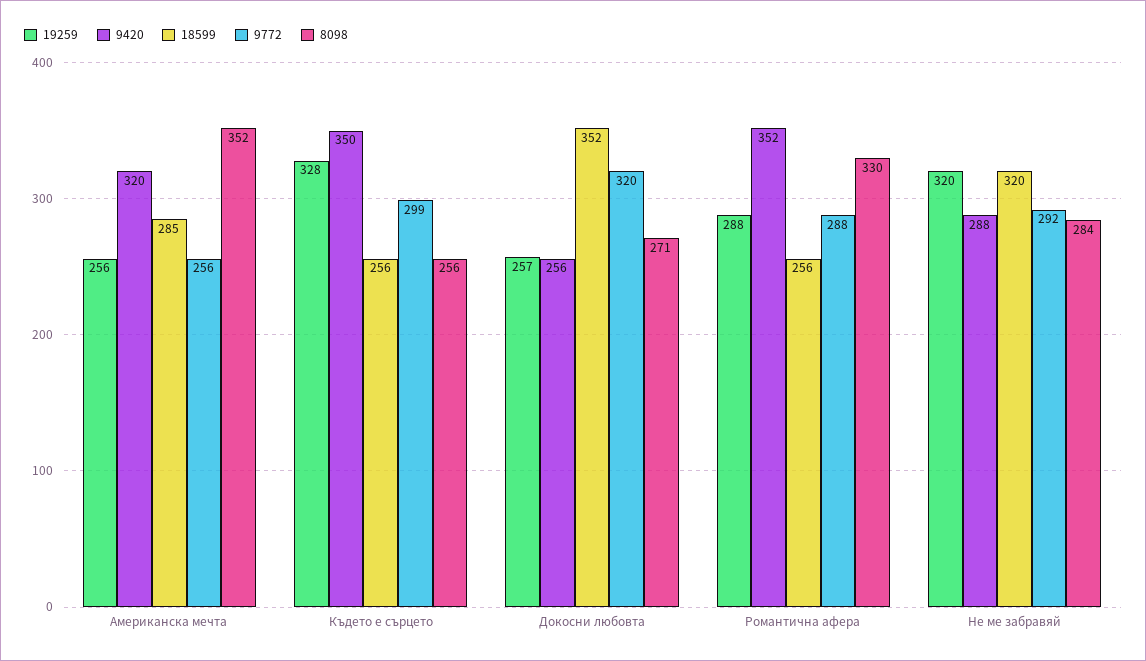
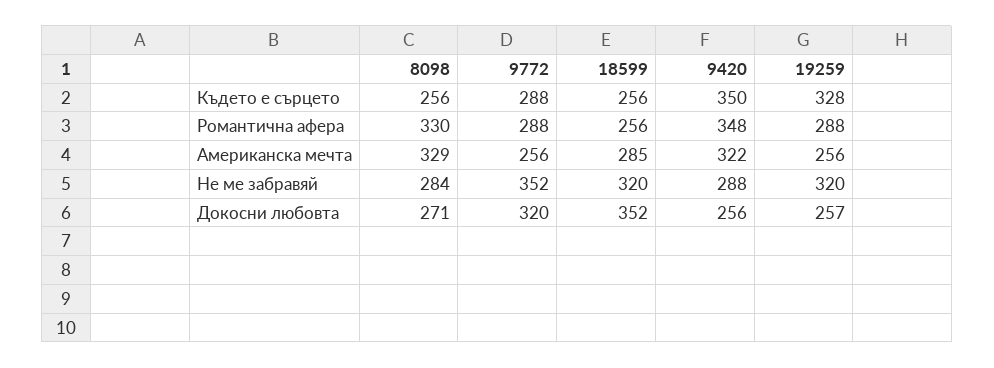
  {
    "19259": {
      "Американска мечта": 256,
      "Където е сърцето": 328,
      "Докосни любовта": 257,
      "Романтична афера": 288,
      "Не ме забравяй": 320
    },
    "9420": {
-     "Американска мечта": 320,
+     "Американска мечта": 322,
      "Където е сърцето": 350,
      "Докосни любовта": 256,
-     "Романтична афера": 352,
+     "Романтична афера": 348,
      "Не ме забравяй": 288
    },
    "18599": {
      "Американска мечта": 285,
      "Където е сърцето": 256,
      "Докосни любовта": 352,
      "Романтична афера": 256,
      "Не ме забравяй": 320
    },
    "9772": {
      "Американска мечта": 256,
-     "Където е сърцето": 299,
+     "Където е сърцето": 288,
      "Докосни любовта": 320,
      "Романтична афера": 288,
-     "Не ме забравяй": 292
+     "Не ме забравяй": 352
    },
    "8098": {
-     "Американска мечта": 352,
+     "Американска мечта": 329,
      "Където е сърцето": 256,
      "Докосни любовта": 271,
      "Романтична афера": 330,
      "Не ме забравяй": 284
    }
  }

